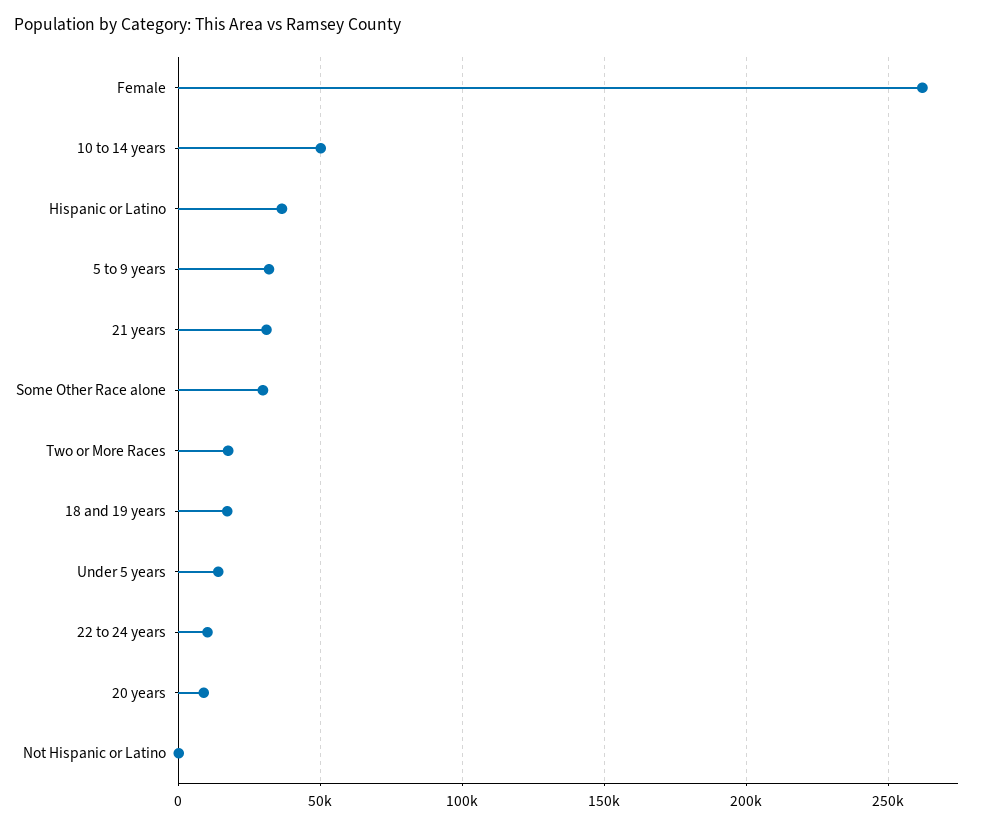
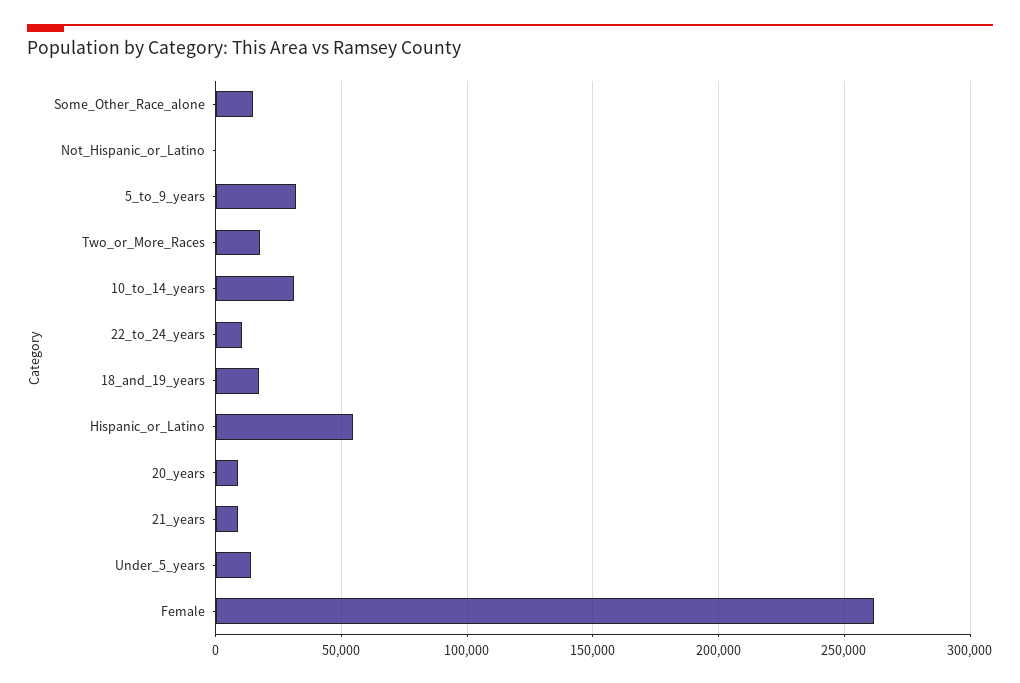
  {
    "Female": 260000,
-   "10 to 14 years": 50000,
+   "10 to 14 years": 30000,
-   "Hispanic or Latino": 35000,
+   "Hispanic or Latino": 55000,
    "5 to 9 years": 30000,
-   "21 years": 30000,
+   "21 years": 10000,
-   "Some Other Race alone": 30000,
+   "Some Other Race alone": 15000,
    "Two or More Races": 20000,
    "18 and 19 years": 15000,
    "Under 5 years": 15000,
    "22 to 24 years": 10000,
    "20 years": 10000,
    "Not Hispanic or Latino": 0
  }

